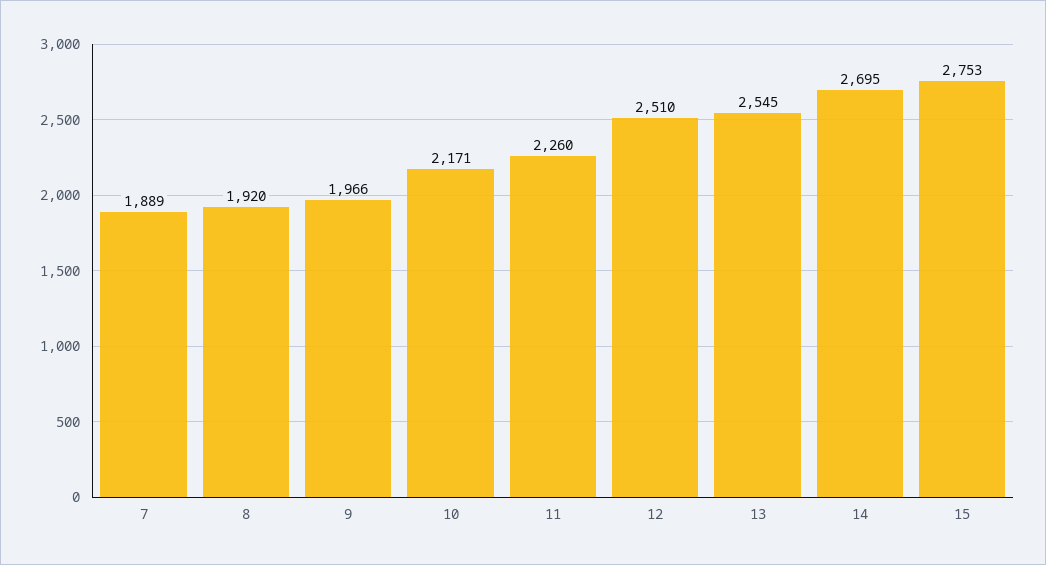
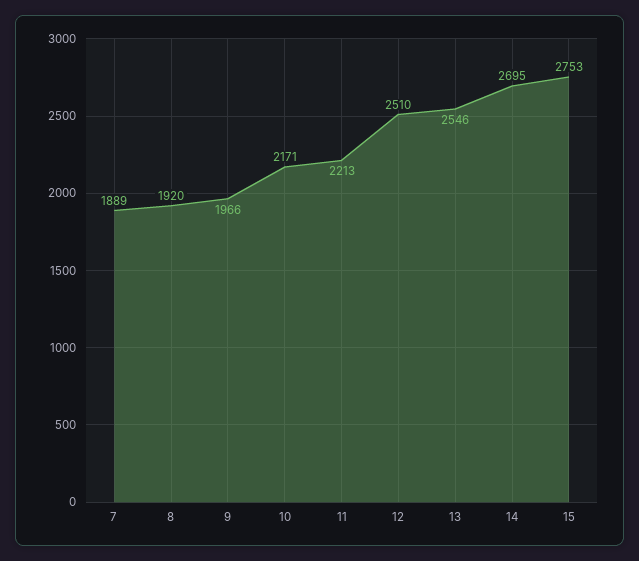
  {
    "7": 1889,
    "8": 1920,
    "9": 1966,
    "10": 2171,
-   "11": 2260,
+   "11": 2213,
    "12": 2510,
-   "13": 2545,
+   "13": 2546,
    "14": 2695,
    "15": 2753
  }

